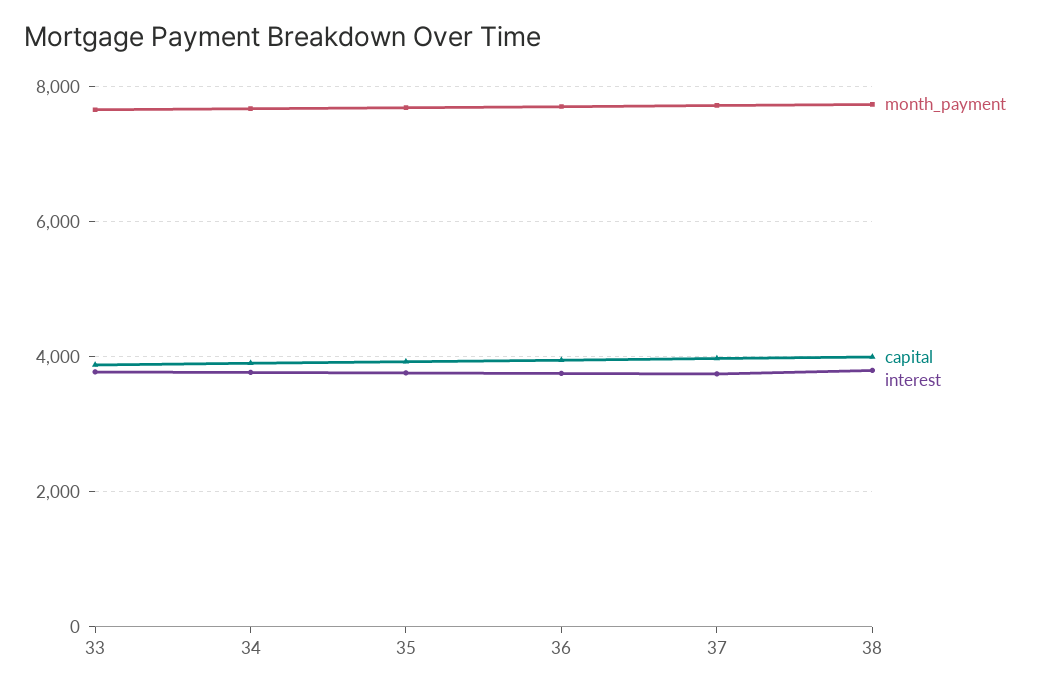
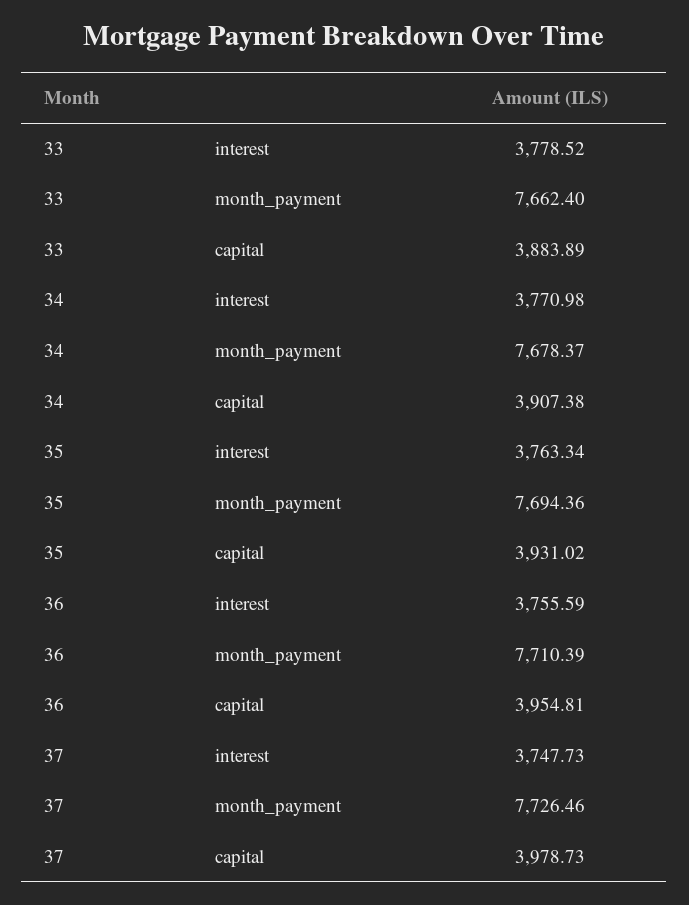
  {
    "month_payment": {
      "33": 7662.4,
      "34": 7678.37,
      "35": 7694.36,
      "36": 7710.39,
-     "37": 7726.46,
+     "37": 7726.46
-     "38": 7800
    },
    "capital": {
      "33": 3883.89,
      "34": 3907.38,
      "35": 3931.02,
      "36": 3954.81,
-     "37": 3978.73,
+     "37": 3978.73
-     "38": 4000
    },
    "interest": {
      "33": 3778.52,
      "34": 3770.98,
      "35": 3763.34,
      "36": 3755.59,
-     "37": 3747.73,
+     "37": 3747.73
-     "38": 3800
    }
  }

